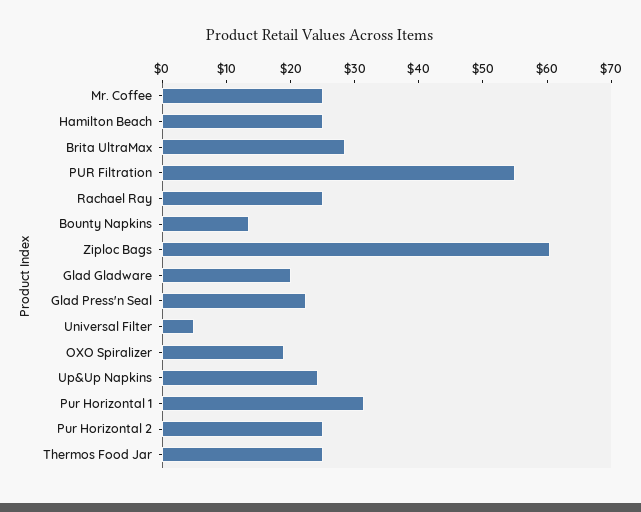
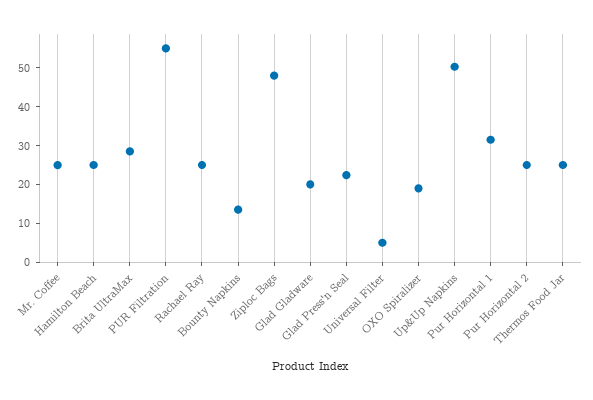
  {
    "Mr. Coffee": 24,
    "Hamilton Beach": 24,
    "Brita UltraMax": 28,
    "PUR Filtration": 54,
    "Rachael Ray": 24,
    "Bounty Napkins": 14,
-   "Ziploc Bags": 60,
+   "Ziploc Bags": 47.5,
    "Glad Gladware": 20,
    "Glad Press'n Seal": 22,
    "Universal Filter": 4,
    "OXO Spiralizer": 18,
-   "Up&Up Napkins": 24,
+   "Up&Up Napkins": 50,
    "Pur Horizontal 1": 32,
    "Pur Horizontal 2": 24,
    "Thermos Food Jar": 24
  }

